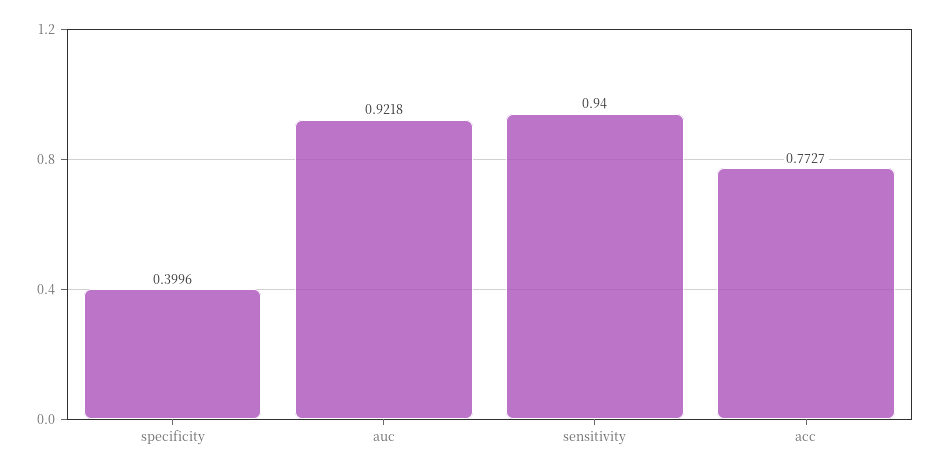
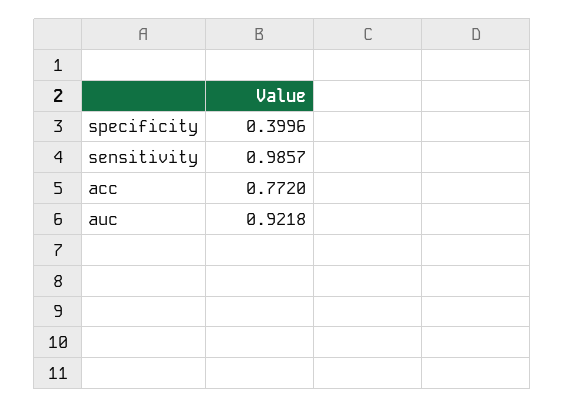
  {
    "specificity": 0.3996,
    "auc": 0.9218,
-   "sensitivity": 0.94,
+   "sensitivity": 0.9857,
-   "acc": 0.7727
+   "acc": 0.772
  }

